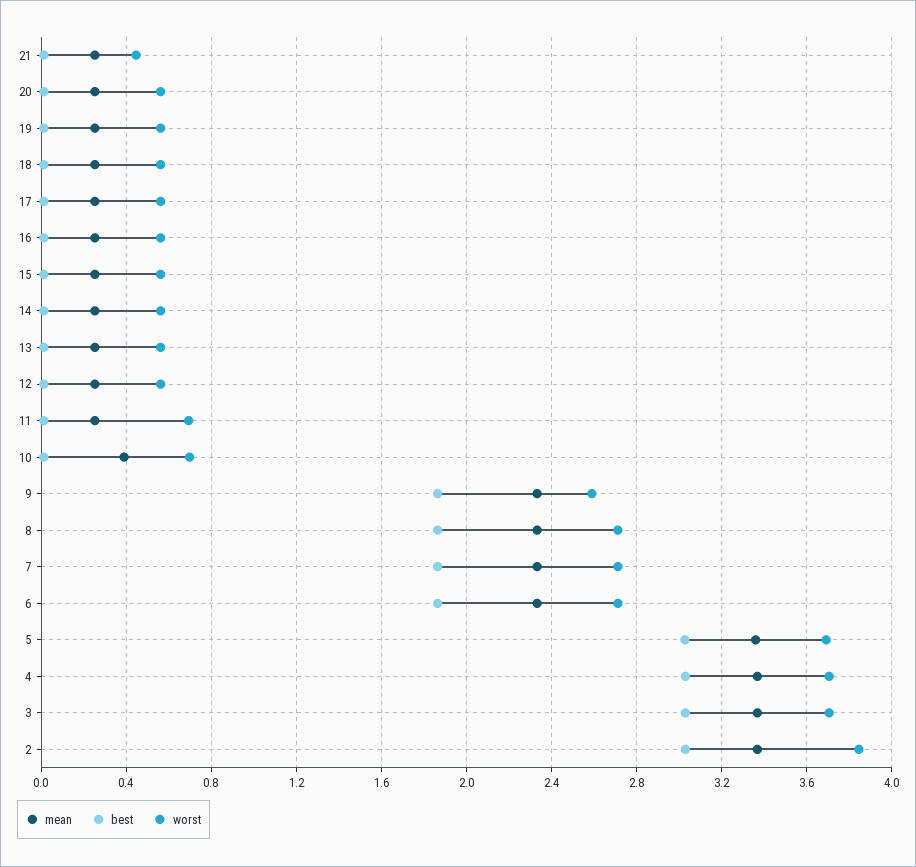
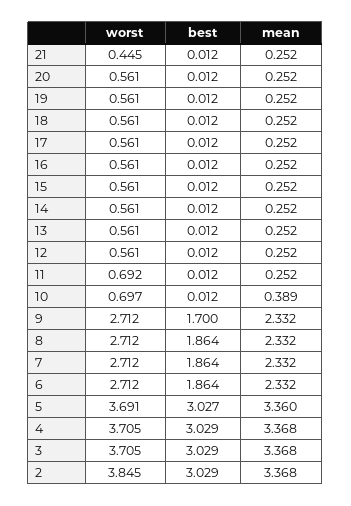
  {
    "mean": {
      "21": 0.252,
      "20": 0.252,
      "19": 0.252,
      "18": 0.252,
      "17": 0.252,
      "16": 0.252,
      "15": 0.252,
      "14": 0.252,
      "13": 0.252,
      "12": 0.252,
      "11": 0.252,
      "10": 0.389,
      "9": 2.332,
      "8": 2.332,
      "7": 2.332,
      "6": 2.332,
      "5": 3.36,
      "4": 3.368,
      "3": 3.368,
      "2": 3.368
    },
    "best": {
      "21": 0.012,
      "20": 0.012,
      "19": 0.012,
      "18": 0.012,
      "17": 0.012,
      "16": 0.012,
      "15": 0.012,
      "14": 0.012,
      "13": 0.012,
      "12": 0.012,
      "11": 0.012,
      "10": 0.012,
-     "9": 1.85,
+     "9": 1.7,
      "8": 1.864,
      "7": 1.864,
      "6": 1.864,
      "5": 3.027,
      "4": 3.029,
      "3": 3.029,
      "2": 3.029
    },
    "worst": {
      "21": 0.445,
      "20": 0.561,
      "19": 0.561,
      "18": 0.561,
      "17": 0.561,
      "16": 0.561,
      "15": 0.561,
      "14": 0.561,
      "13": 0.561,
      "12": 0.561,
      "11": 0.692,
      "10": 0.697,
-     "9": 2.6,
+     "9": 2.712,
      "8": 2.712,
      "7": 2.712,
      "6": 2.712,
      "5": 3.691,
      "4": 3.705,
      "3": 3.705,
      "2": 3.845
    }
  }

